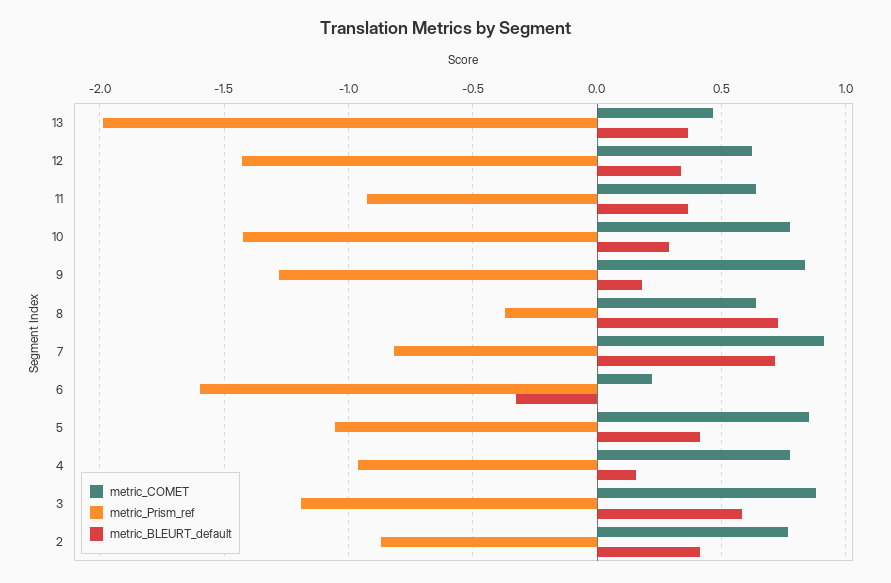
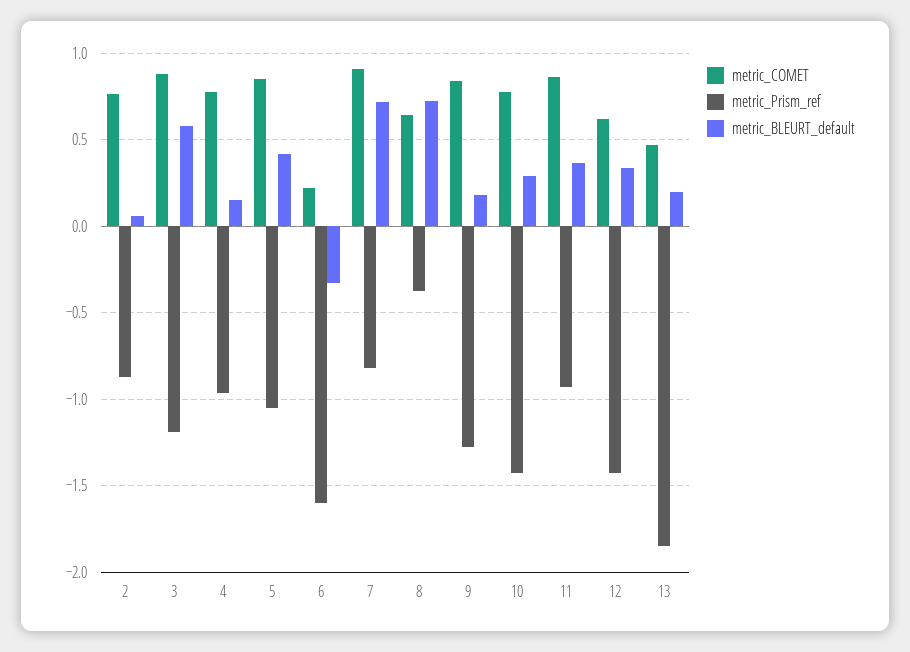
  {
    "metric_COMET": {
      "13": 0.45,
      "12": 0.6,
-     "11": 0.65,
+     "11": 0.85,
      "10": 0.75,
      "9": 0.85,
      "8": 0.65,
      "7": 0.9,
      "6": 0.2,
      "5": 0.85,
      "4": 0.75,
      "3": 0.9,
      "2": 0.75
    },
    "metric_Prism_ref": {
-     "13": -2,
+     "13": -1.85,
      "12": -1.45,
      "11": -0.95,
      "10": -1.45,
      "9": -1.3,
      "8": -0.35,
      "7": -0.8,
      "6": -1.6,
      "5": -1.05,
      "4": -0.95,
      "3": -1.2,
      "2": -0.85
    },
    "metric_BLEURT_default": {
-     "13": 0.35,
+     "13": 0.2,
      "12": 0.35,
      "11": 0.35,
      "10": 0.3,
      "9": 0.2,
      "8": 0.75,
      "7": 0.7,
      "6": -0.35,
      "5": 0.4,
      "4": 0.15,
      "3": 0.6,
-     "2": 0.4
+     "2": 0.05
    }
  }

